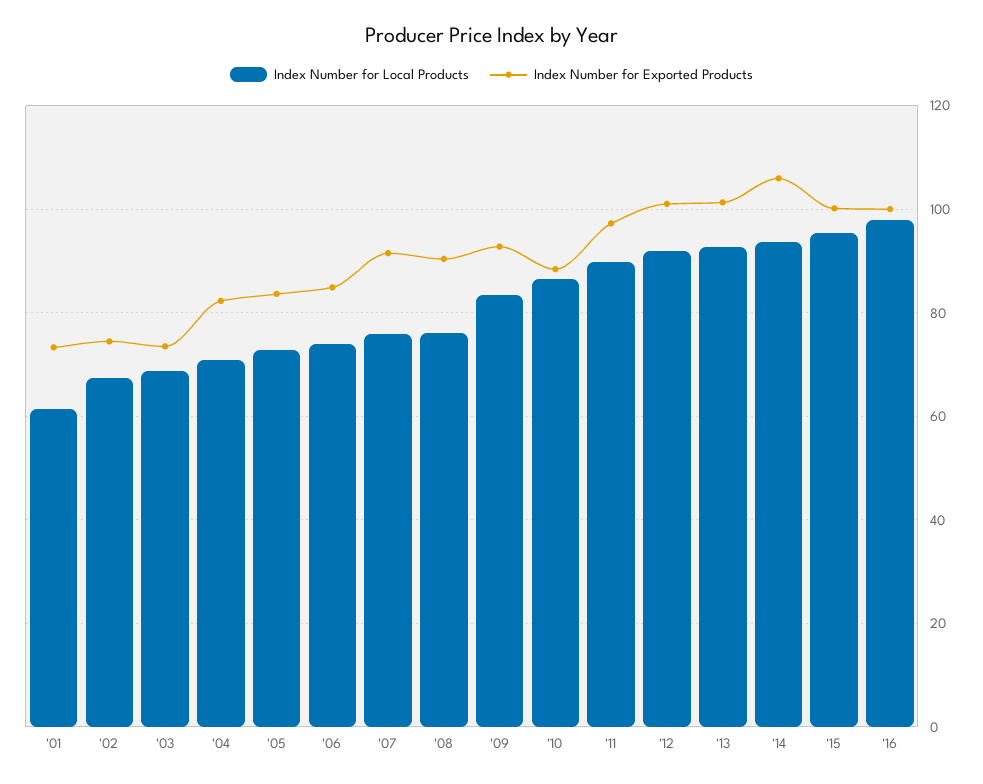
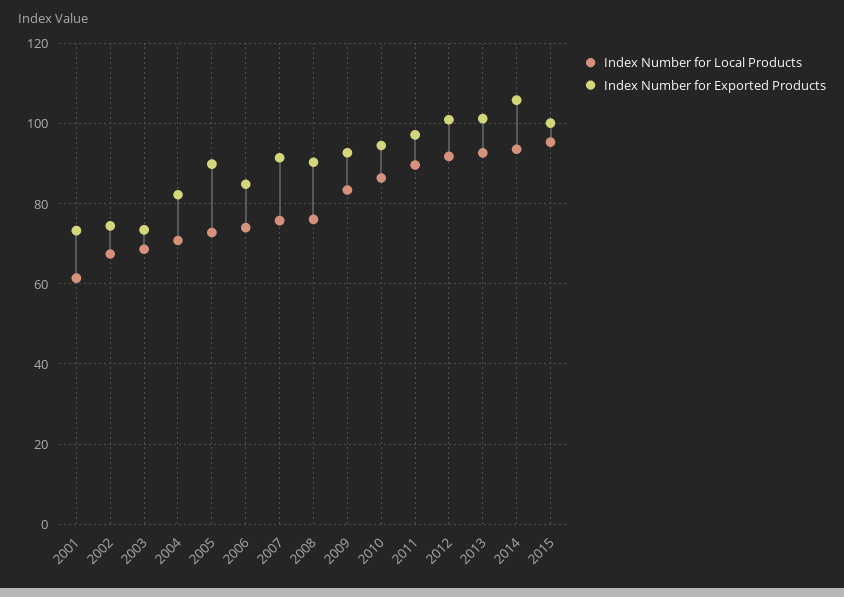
  {
    "Index Number for Local Products": {
      "'01": 62,
      "'02": 68,
      "'03": 68,
      "'04": 70,
      "'05": 72,
      "'06": 74,
      "'07": 76,
      "'08": 76,
      "'09": 84,
      "'10": 86,
      "'11": 90,
      "'12": 92,
      "'13": 92,
      "'14": 94,
-     "'15": 96,
+     "'15": 96
-     "'16": 98
    },
    "Index Number for Exported Products": {
      "'01": 74,
      "'02": 74,
      "'03": 74,
      "'04": 82,
-     "'05": 84,
+     "'05": 90,
      "'06": 84,
      "'07": 92,
      "'08": 90,
      "'09": 92,
-     "'10": 88,
+     "'10": 94,
      "'11": 98,
      "'12": 102,
      "'13": 102,
      "'14": 106,
-     "'15": 100,
+     "'15": 100
-     "'16": 100
    }
  }

